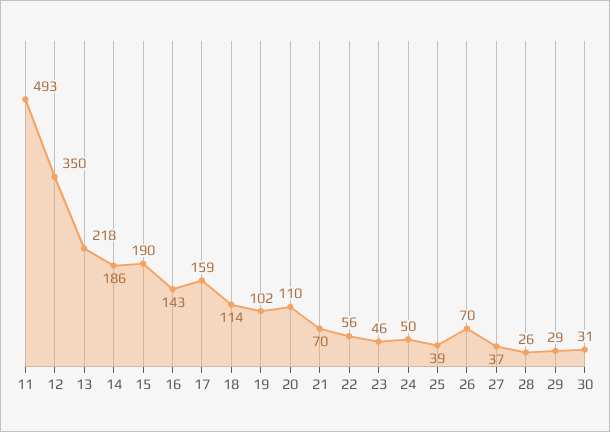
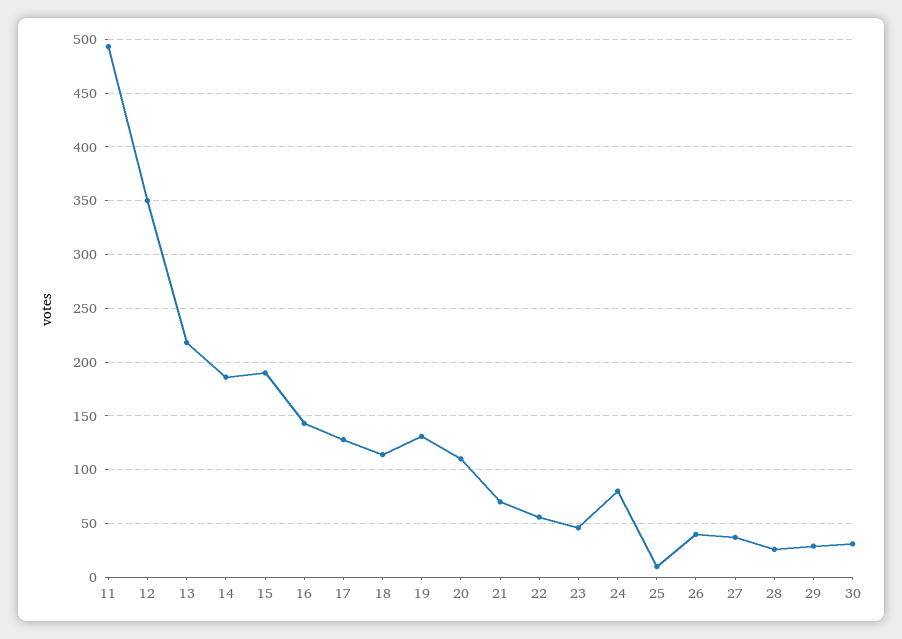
  {
    "11": 493,
    "12": 350,
    "13": 218,
    "14": 186,
    "15": 190,
    "16": 143,
-   "17": 159,
+   "17": 130,
    "18": 114,
-   "19": 102,
+   "19": 130,
    "20": 110,
    "21": 70,
    "22": 56,
    "23": 46,
-   "24": 50,
+   "24": 80,
-   "25": 39,
+   "25": 10,
-   "26": 70,
+   "26": 40,
    "27": 37,
    "28": 26,
    "29": 29,
    "30": 31
  }

